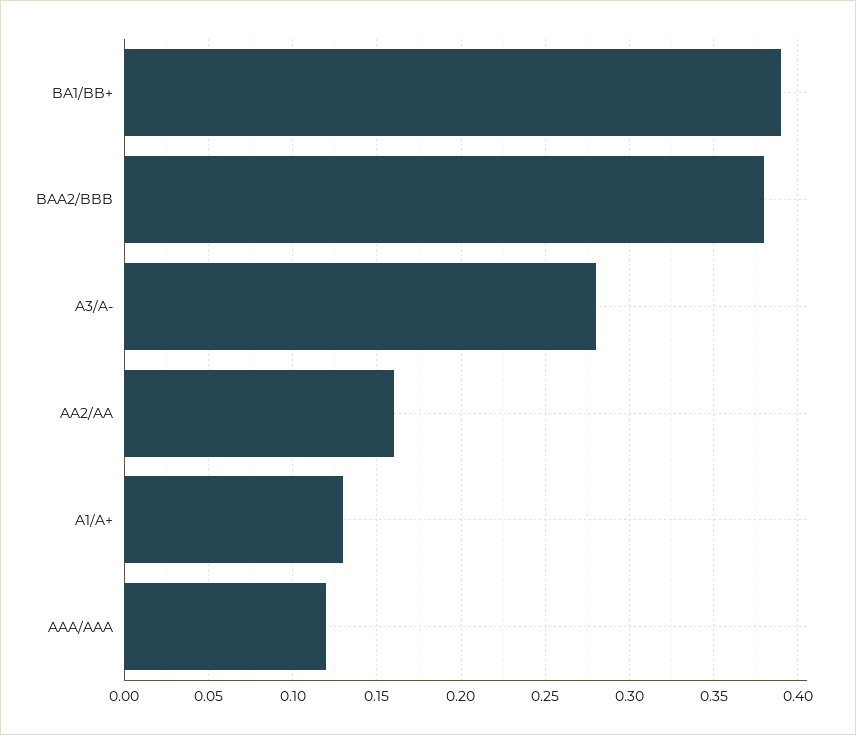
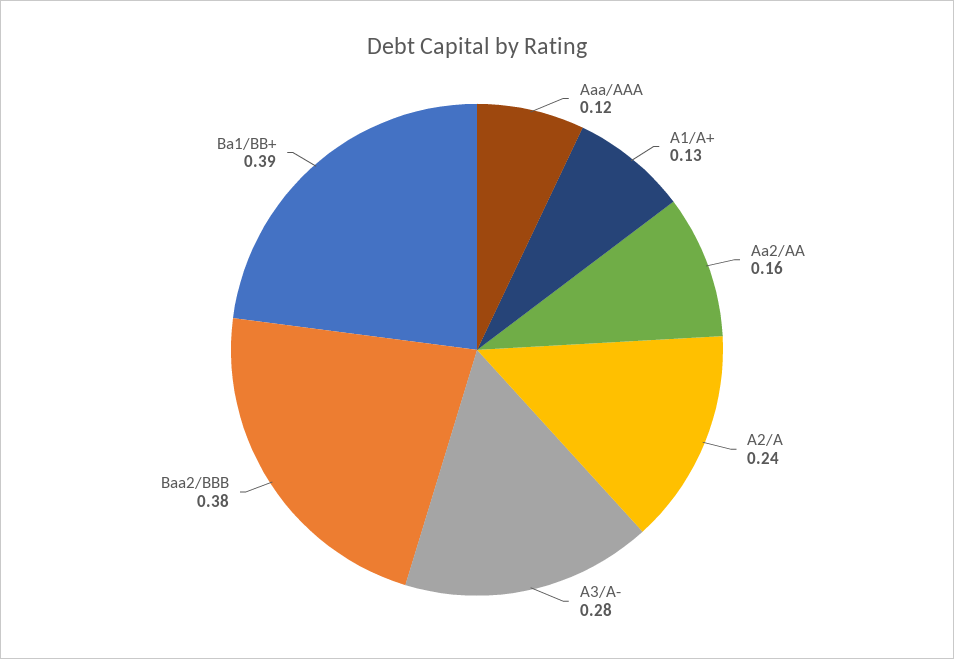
  {
    "BA1/BB+": 0.39,
    "BAA2/BBB": 0.38,
    "A3/A-": 0.28,
    "AA2/AA": 0.16,
    "A1/A+": 0.13,
-   "AAA/AAA": 0.12
+   "AAA/AAA": 0.12,
+   "A2/A": 0.24
  }

